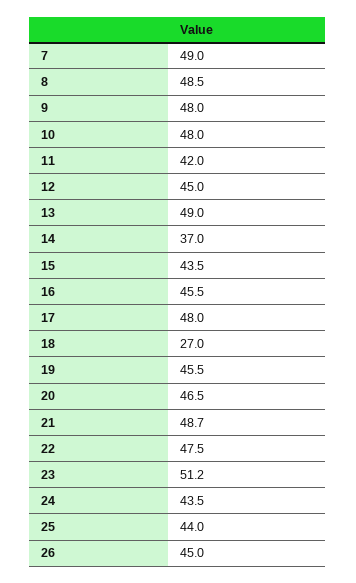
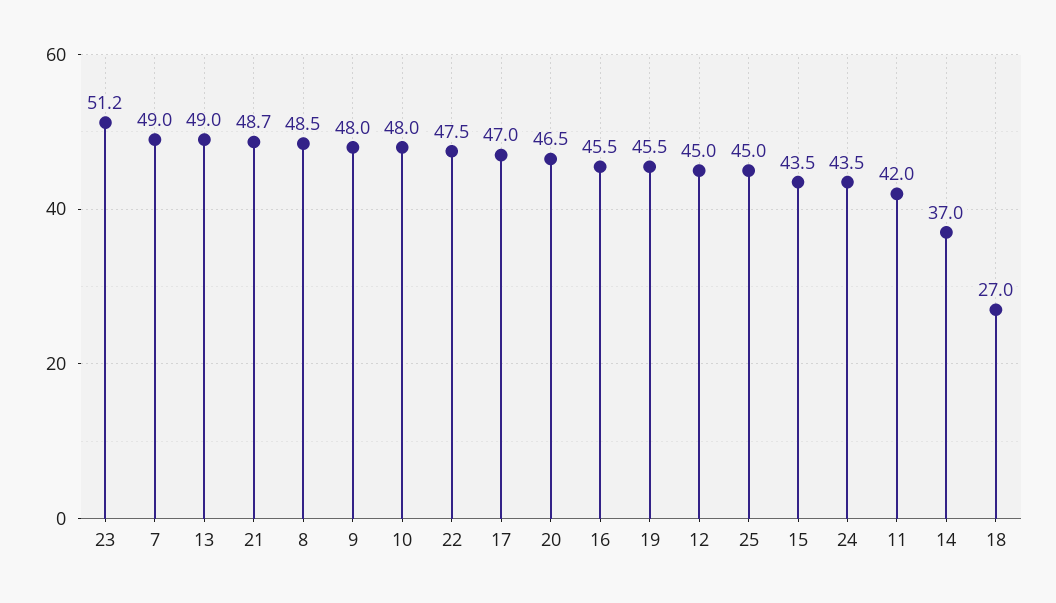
  {
    "7": 49,
    "8": 48.5,
    "9": 48,
    "10": 48,
    "11": 42,
    "12": 45,
    "13": 49,
    "14": 37,
    "15": 43.5,
    "16": 45.5,
-   "17": 48,
+   "17": 47,
    "18": 27,
    "19": 45.5,
    "20": 46.5,
    "21": 48.7,
    "22": 47.5,
    "23": 51.2,
    "24": 43.5,
-   "25": 44,
+   "25": 45
-   "26": 45
  }

